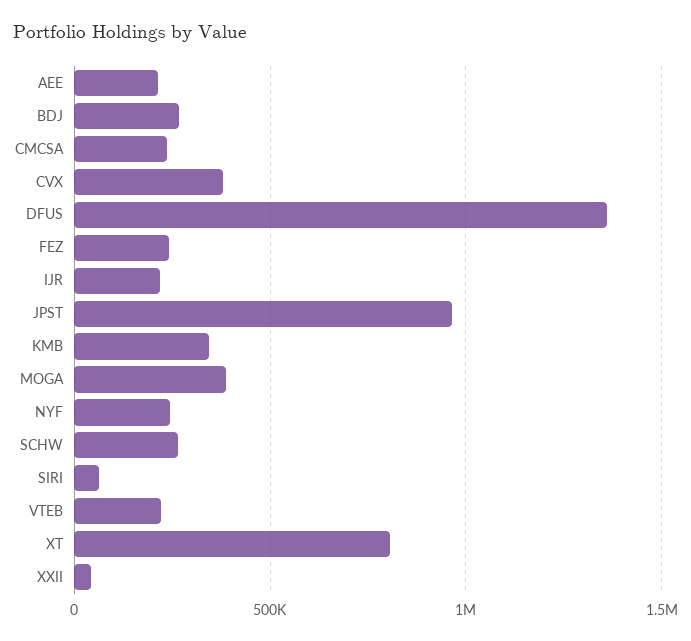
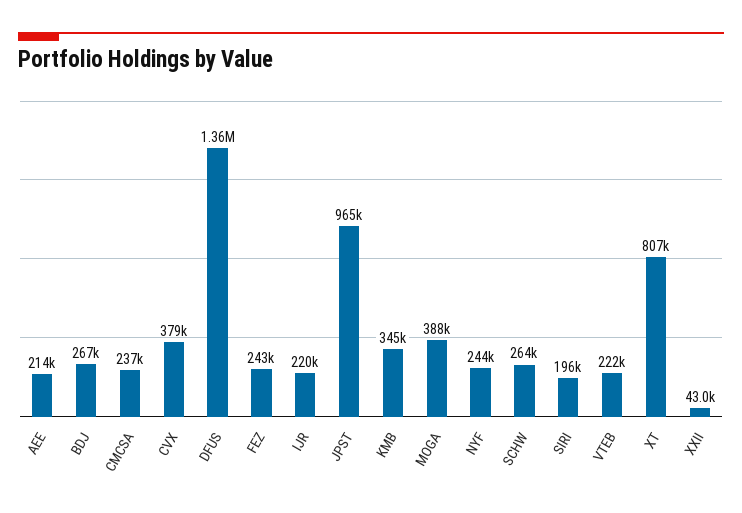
  {
    "AEE": 214000,
    "BDJ": 267000,
    "CMCSA": 237000,
    "CVX": 379000,
    "DFUS": 1360000,
    "FEZ": 243000,
    "IJR": 220000,
    "JPST": 965000,
    "KMB": 345000,
    "MOGA": 388000,
    "NYF": 244000,
    "SCHW": 264000,
-   "SIRI": 50000,
+   "SIRI": 196000,
    "VTEB": 222000,
    "XT": 807000,
    "XXII": 43000
  }

